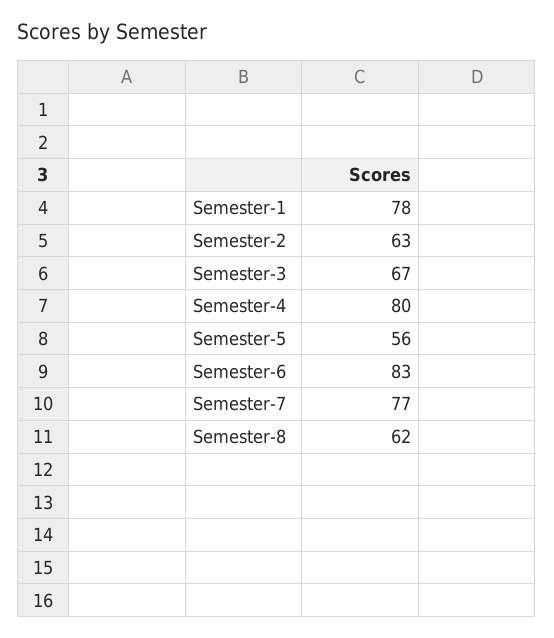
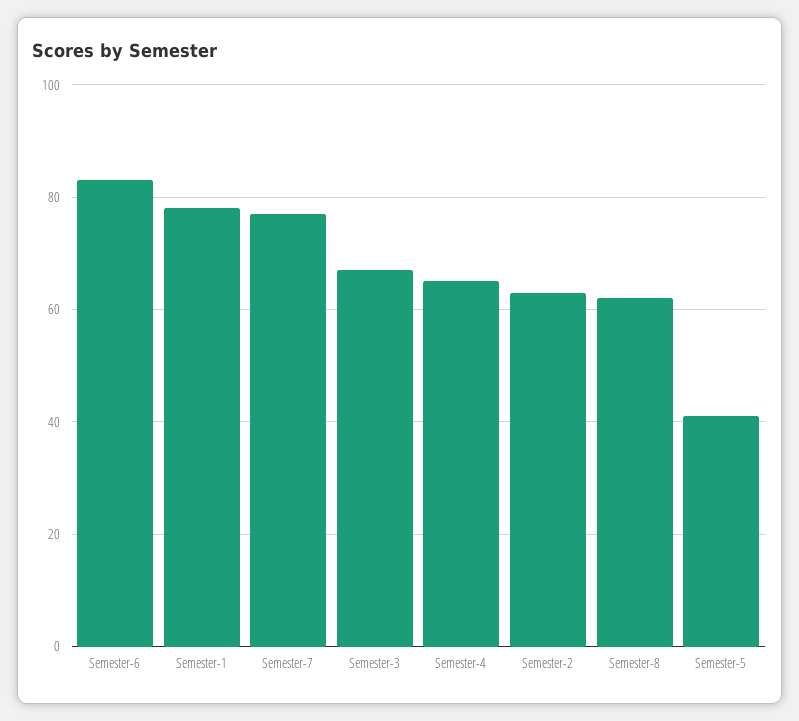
  {
    "Semester-1": 78,
    "Semester-2": 63,
    "Semester-3": 67,
-   "Semester-4": 80,
+   "Semester-4": 65,
-   "Semester-5": 56,
+   "Semester-5": 40,
    "Semester-6": 83,
    "Semester-7": 77,
    "Semester-8": 62
  }

